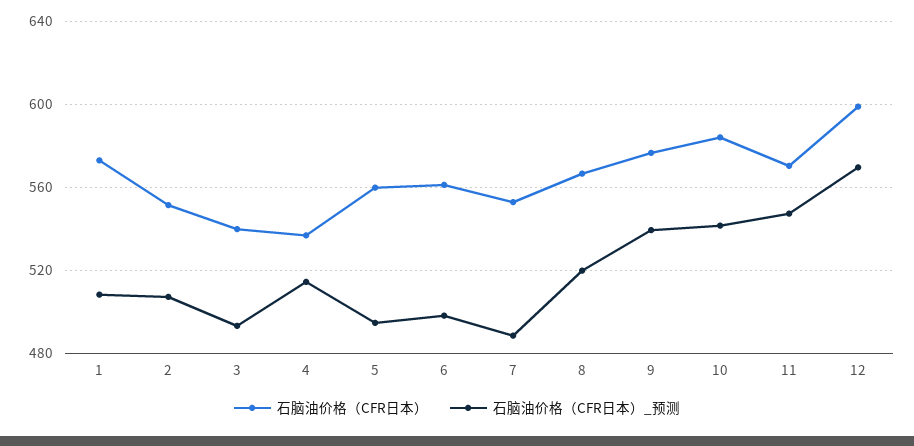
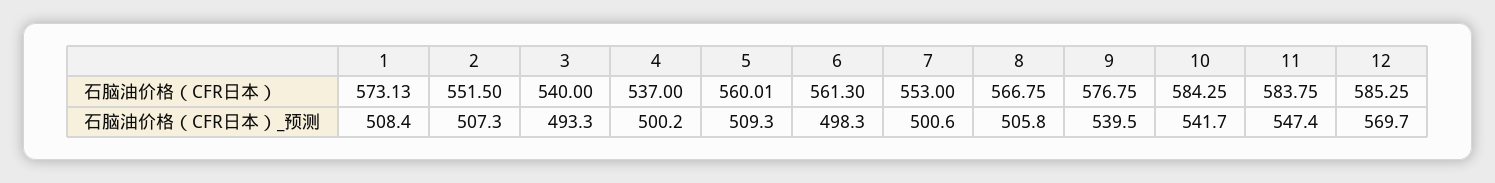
  {
    "石脑油价格（CFR日本）": {
      "1": 573.13,
      "2": 551.5,
      "3": 540,
      "4": 537,
      "5": 560.01,
      "6": 561.3,
      "7": 553,
      "8": 566.75,
      "9": 576.75,
      "10": 584.25,
-     "11": 570,
+     "11": 583.75,
-     "12": 600
+     "12": 585.25
    },
    "石脑油价格（CFR日本）_预测": {
      "1": 508.4,
      "2": 507.3,
      "3": 493.3,
-     "4": 515,
+     "4": 500.2,
-     "5": 495,
+     "5": 509.3,
      "6": 498.3,
-     "7": 490,
+     "7": 500.6,
-     "8": 520,
+     "8": 505.8,
      "9": 539.5,
      "10": 541.7,
      "11": 547.4,
      "12": 569.7
    }
  }

